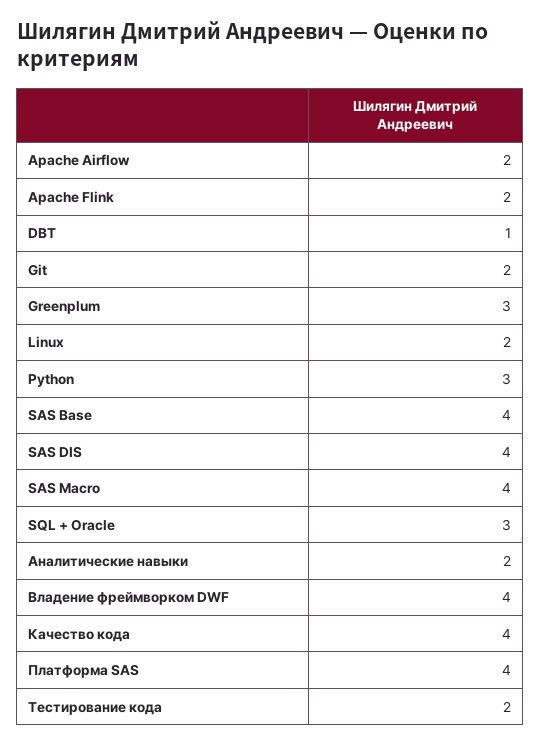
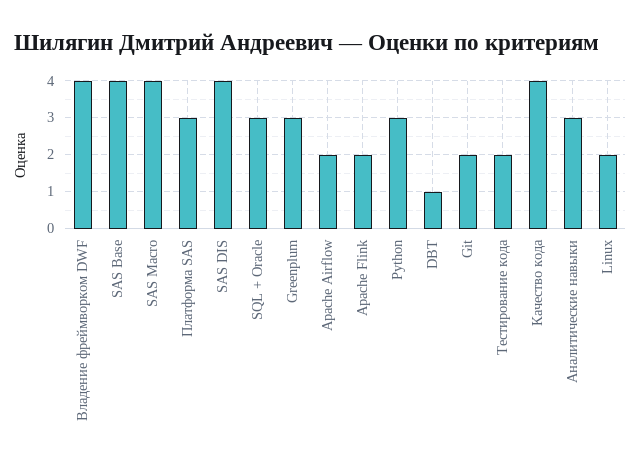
  {
    "Apache Airflow": 2,
    "Apache Flink": 2,
    "DBT": 1,
    "Git": 2,
    "Greenplum": 3,
    "Linux": 2,
    "Python": 3,
    "SAS Base": 4,
    "SAS DIS": 4,
    "SAS Macro": 4,
    "SQL + Oracle": 3,
-   "Аналитические навыки": 2,
+   "Аналитические навыки": 3,
    "Владение фреймворком DWF": 4,
    "Качество кода": 4,
-   "Платформа SAS": 4,
+   "Платформа SAS": 3,
    "Тестирование кода": 2
  }

